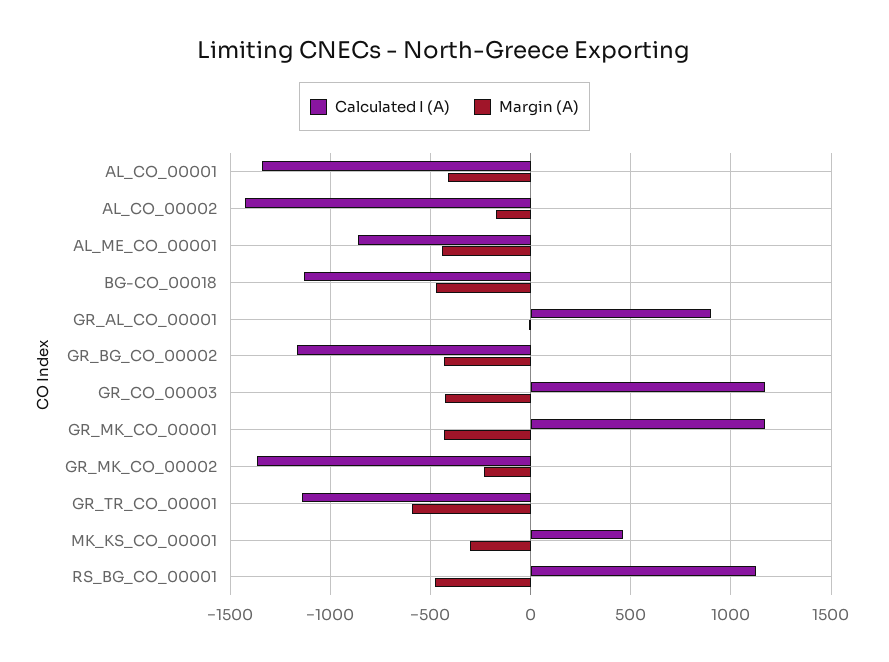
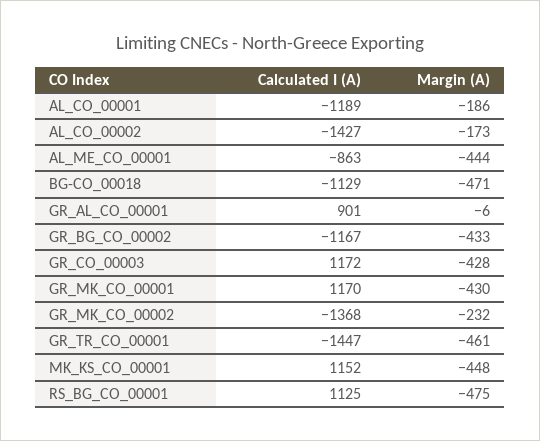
  {
    "Calculated I (A)": {
-     "AL_CO_00001": -1350,
+     "AL_CO_00001": -1189,
      "AL_CO_00002": -1427,
      "AL_ME_CO_00001": -863,
      "BG-CO_00018": -1129,
      "GR_AL_CO_00001": 901,
      "GR_BG_CO_00002": -1167,
      "GR_CO_00003": 1172,
      "GR_MK_CO_00001": 1170,
      "GR_MK_CO_00002": -1368,
-     "GR_TR_CO_00001": -1150,
+     "GR_TR_CO_00001": -1447,
-     "MK_KS_CO_00001": 450,
+     "MK_KS_CO_00001": 1152,
      "RS_BG_CO_00001": 1125
    },
    "Margin (A)": {
-     "AL_CO_00001": -400,
+     "AL_CO_00001": -186,
      "AL_CO_00002": -173,
      "AL_ME_CO_00001": -444,
      "BG-CO_00018": -471,
      "GR_AL_CO_00001": -6,
      "GR_BG_CO_00002": -433,
      "GR_CO_00003": -428,
      "GR_MK_CO_00001": -430,
      "GR_MK_CO_00002": -232,
-     "GR_TR_CO_00001": -600,
+     "GR_TR_CO_00001": -461,
-     "MK_KS_CO_00001": -300,
+     "MK_KS_CO_00001": -448,
      "RS_BG_CO_00001": -475
    }
  }

